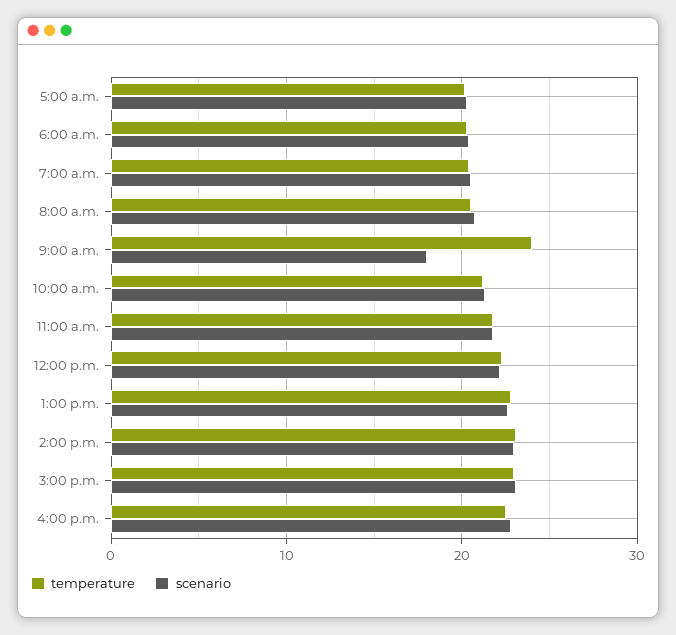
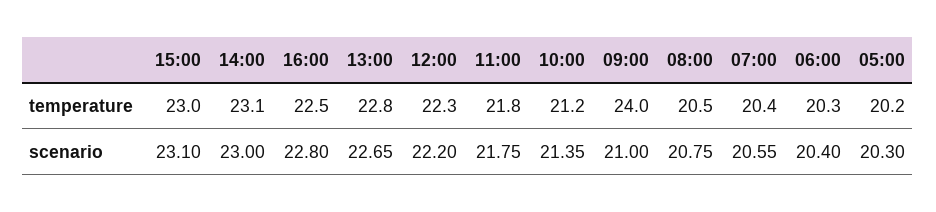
  {
    "temperature": {
      "5:00 a.m.": 20.2,
      "6:00 a.m.": 20.3,
      "7:00 a.m.": 20.4,
      "8:00 a.m.": 20.5,
      "9:00 a.m.": 24,
      "10:00 a.m.": 21.2,
      "11:00 a.m.": 21.8,
      "12:00 p.m.": 22.3,
      "1:00 p.m.": 22.8,
      "2:00 p.m.": 23.1,
      "3:00 p.m.": 23,
      "4:00 p.m.": 22.5
    },
    "scenario": {
      "5:00 a.m.": 20.3,
      "6:00 a.m.": 20.4,
      "7:00 a.m.": 20.55,
      "8:00 a.m.": 20.75,
-     "9:00 a.m.": 18,
+     "9:00 a.m.": 21,
      "10:00 a.m.": 21.35,
      "11:00 a.m.": 21.75,
      "12:00 p.m.": 22.2,
      "1:00 p.m.": 22.65,
      "2:00 p.m.": 23,
      "3:00 p.m.": 23.1,
      "4:00 p.m.": 22.8
    }
  }

